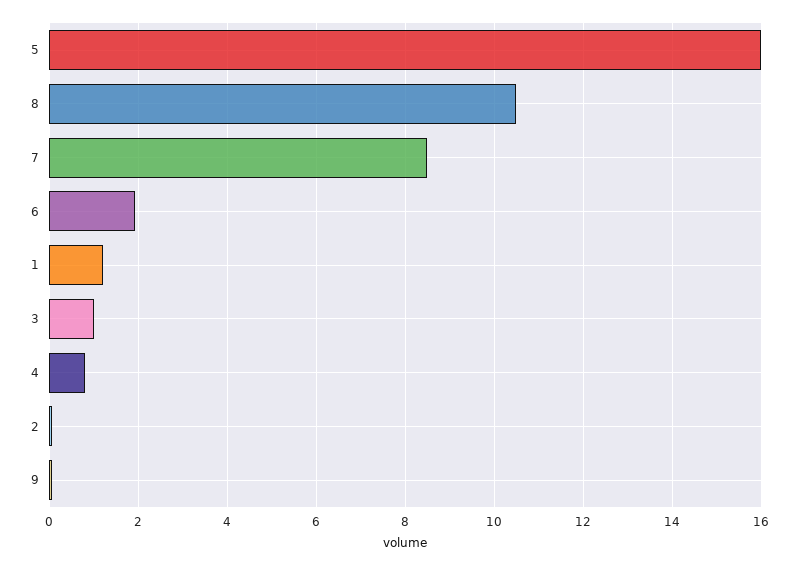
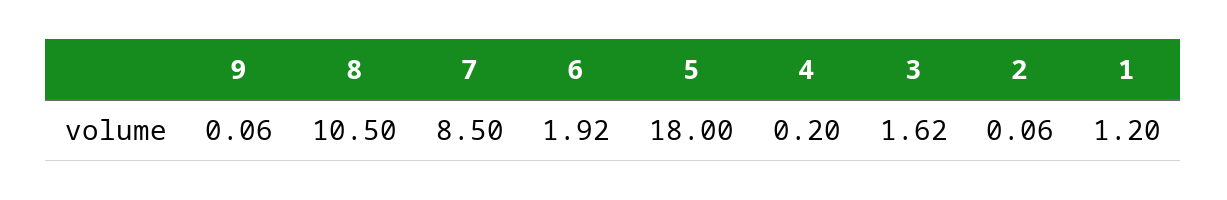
  {
-   "5": 16,
+   "5": 18,
    "8": 10.5,
    "7": 8.5,
    "6": 1.92,
    "1": 1.2,
-   "3": 1,
+   "3": 1.62,
-   "4": 0.8,
+   "4": 0.2,
    "2": 0.06,
    "9": 0.06
  }

